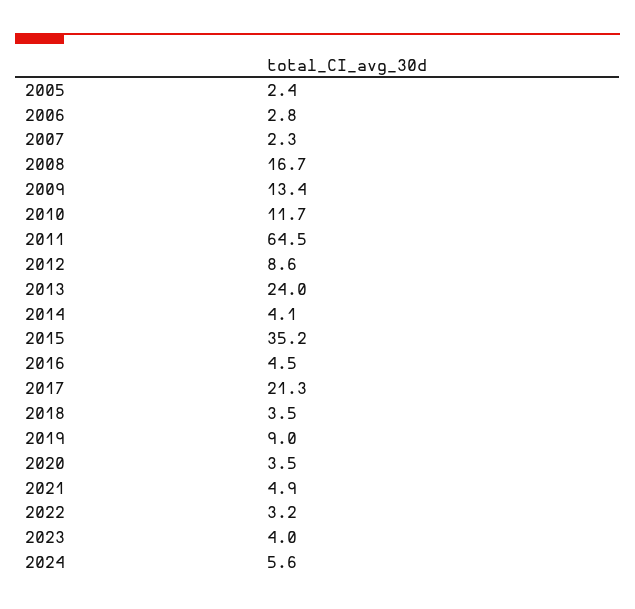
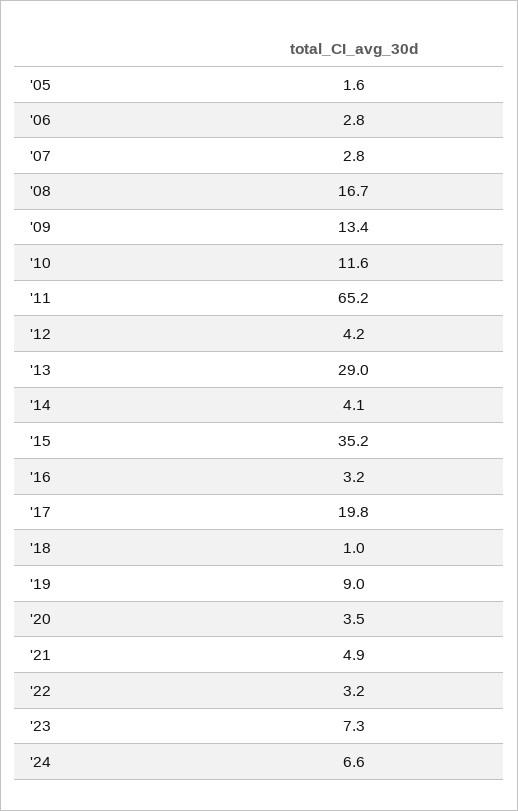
  {
-   "2005": 2.4,
+   "2005": 1.6,
    "2006": 2.8,
-   "2007": 2.3,
+   "2007": 2.8,
    "2008": 16.7,
    "2009": 13.4,
-   "2010": 11.7,
+   "2010": 11.6,
-   "2011": 64.5,
+   "2011": 65.2,
-   "2012": 8.6,
+   "2012": 4.2,
-   "2013": 24,
+   "2013": 29,
    "2014": 4.1,
    "2015": 35.2,
-   "2016": 4.5,
+   "2016": 3.2,
-   "2017": 21.3,
+   "2017": 19.8,
-   "2018": 3.5,
+   "2018": 1,
    "2019": 9,
    "2020": 3.5,
    "2021": 4.9,
    "2022": 3.2,
-   "2023": 4,
+   "2023": 7.3,
-   "2024": 5.6
+   "2024": 6.6
  }

